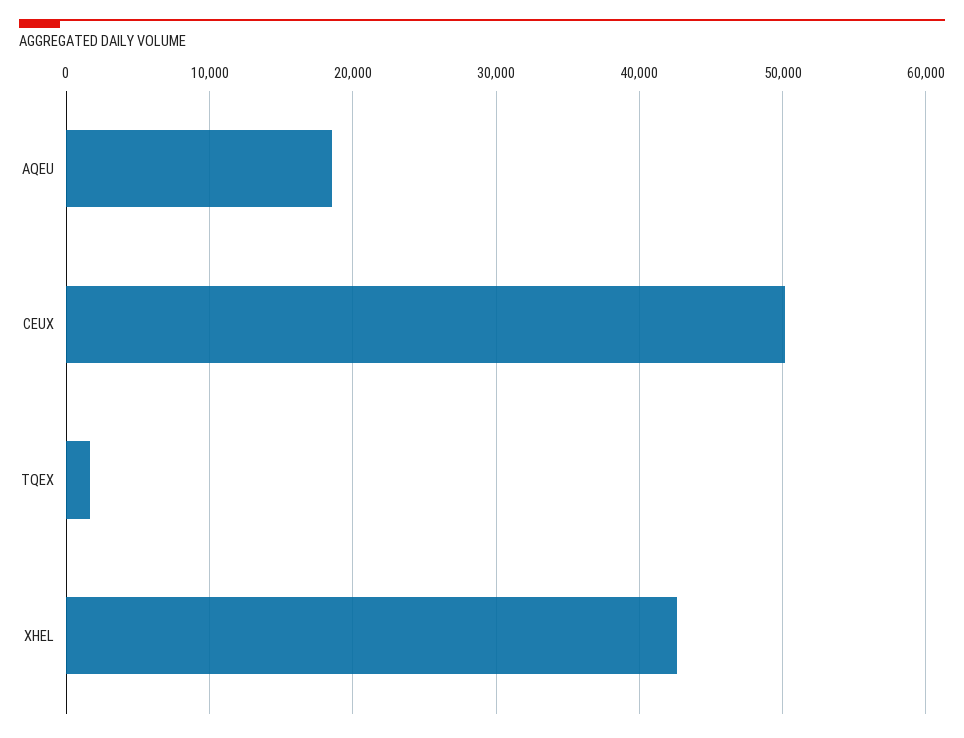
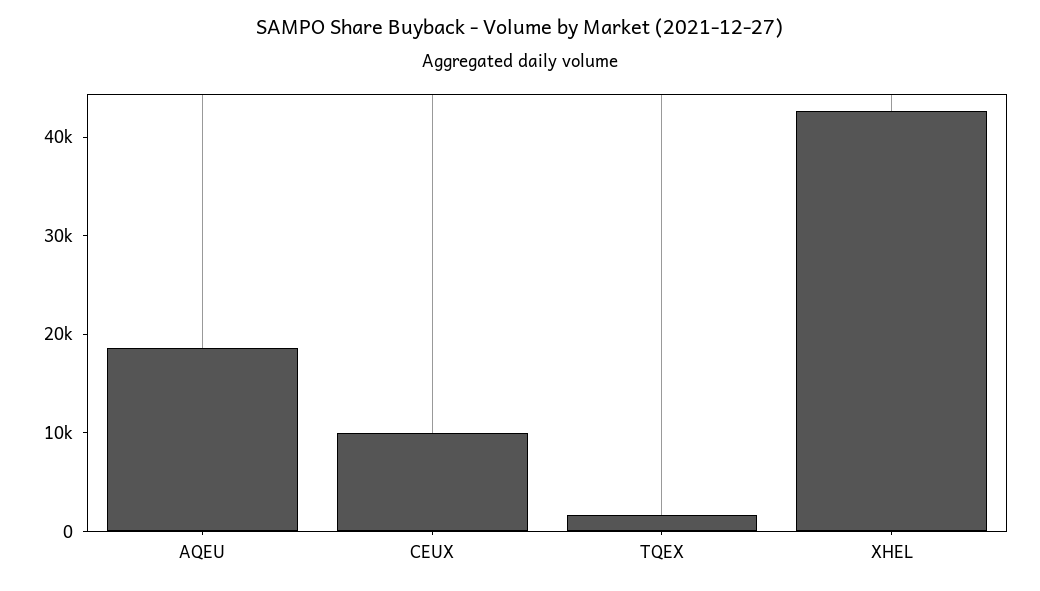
  {
    "AQEU": 19000,
-   "CEUX": 50000,
+   "CEUX": 10000,
    "TQEX": 2000,
    "XHEL": 43000
  }

